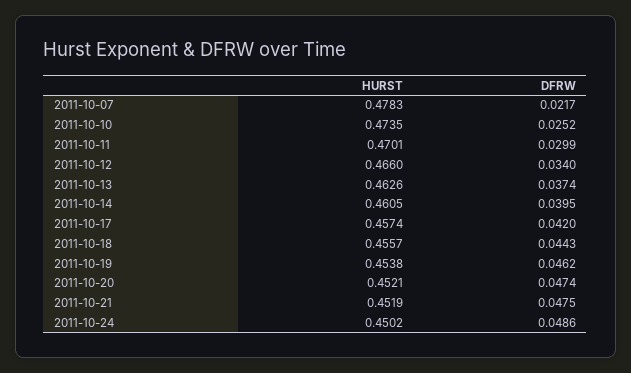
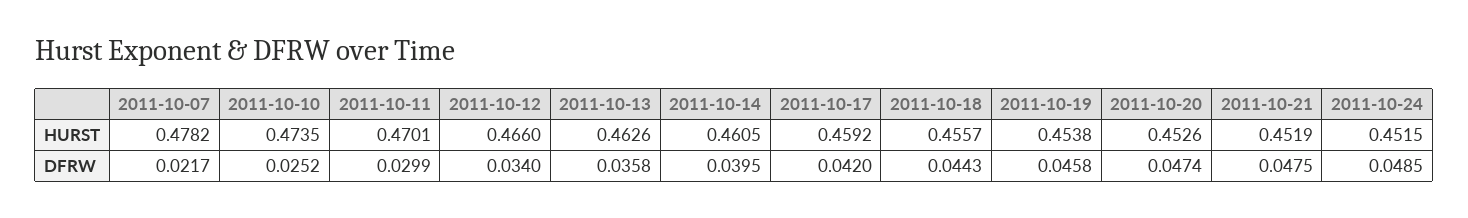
  {
    "HURST": {
-     "2011-10-07": 0.4783,
+     "2011-10-07": 0.4782,
      "2011-10-10": 0.4735,
      "2011-10-11": 0.4701,
      "2011-10-12": 0.466,
      "2011-10-13": 0.4626,
      "2011-10-14": 0.4605,
-     "2011-10-17": 0.4574,
+     "2011-10-17": 0.4592,
      "2011-10-18": 0.4557,
      "2011-10-19": 0.4538,
-     "2011-10-20": 0.4521,
+     "2011-10-20": 0.4526,
      "2011-10-21": 0.4519,
-     "2011-10-24": 0.4502
+     "2011-10-24": 0.4515
    },
    "DFRW": {
      "2011-10-07": 0.0217,
      "2011-10-10": 0.0252,
      "2011-10-11": 0.0299,
      "2011-10-12": 0.034,
-     "2011-10-13": 0.0374,
+     "2011-10-13": 0.0358,
      "2011-10-14": 0.0395,
      "2011-10-17": 0.042,
      "2011-10-18": 0.0443,
-     "2011-10-19": 0.0462,
+     "2011-10-19": 0.0458,
      "2011-10-20": 0.0474,
      "2011-10-21": 0.0475,
-     "2011-10-24": 0.0486
+     "2011-10-24": 0.0485
    }
  }

